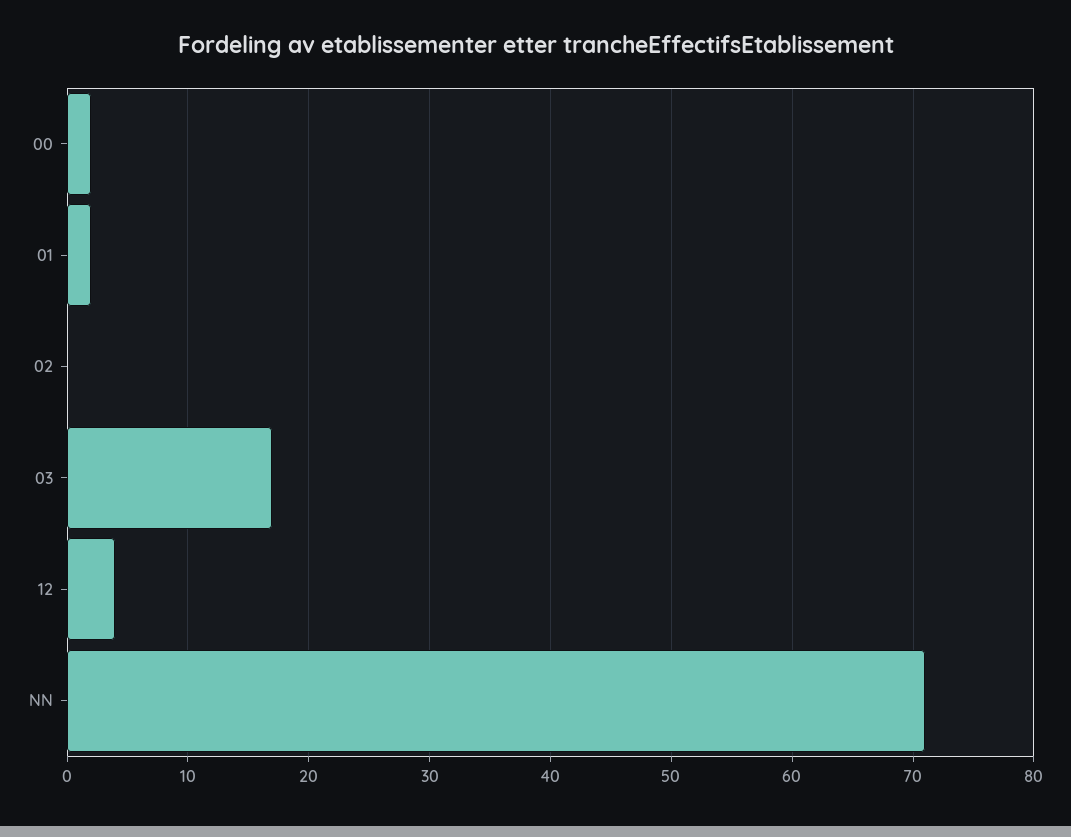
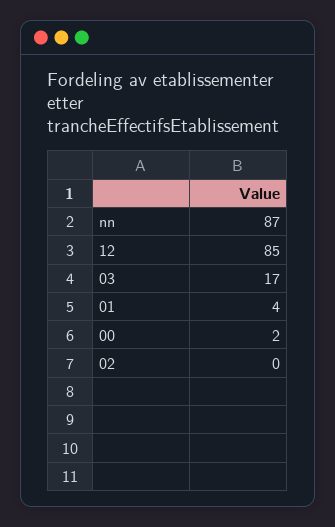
  {
    "00": 2,
-   "01": 2,
+   "01": 4,
    "02": 0,
    "03": 17,
-   "12": 4,
+   "12": 85,
-   "NN": 71
+   "NN": 87
  }

